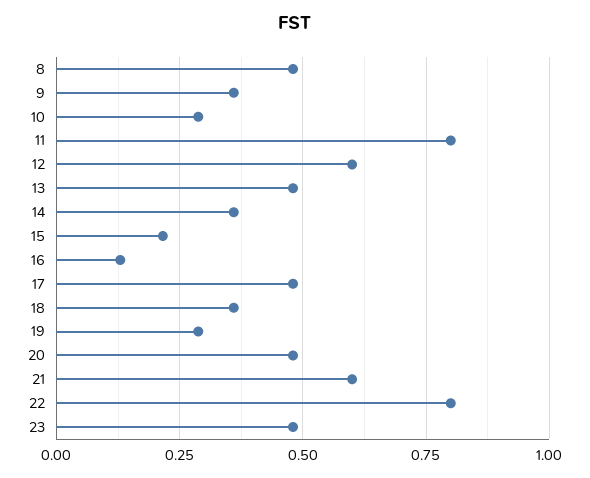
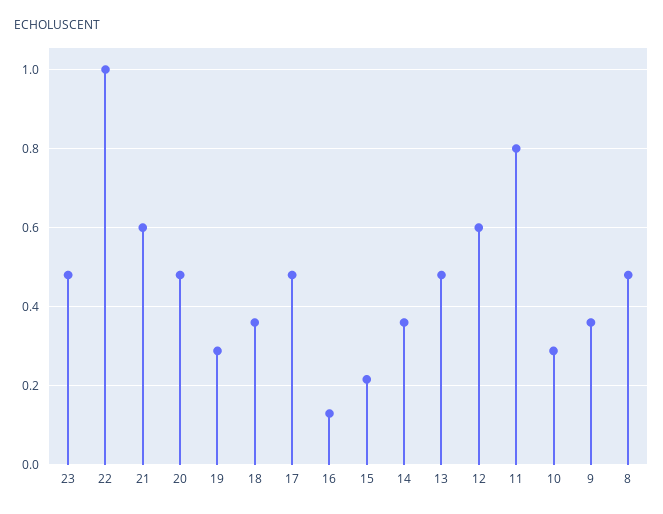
  {
    "8": 0.48,
    "9": 0.36,
    "10": 0.28,
    "11": 0.8,
    "12": 0.6,
    "13": 0.48,
    "14": 0.36,
    "15": 0.22,
    "16": 0.12,
    "17": 0.48,
    "18": 0.36,
    "19": 0.28,
    "20": 0.48,
    "21": 0.6,
-   "22": 0.8,
+   "22": 1,
    "23": 0.48
  }

